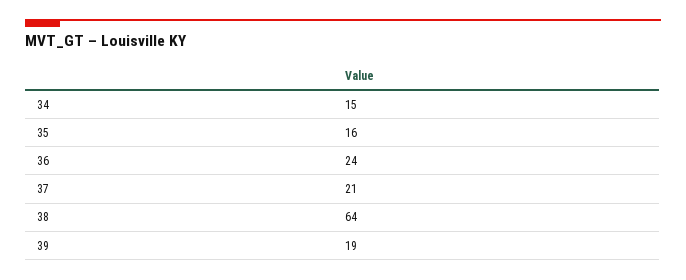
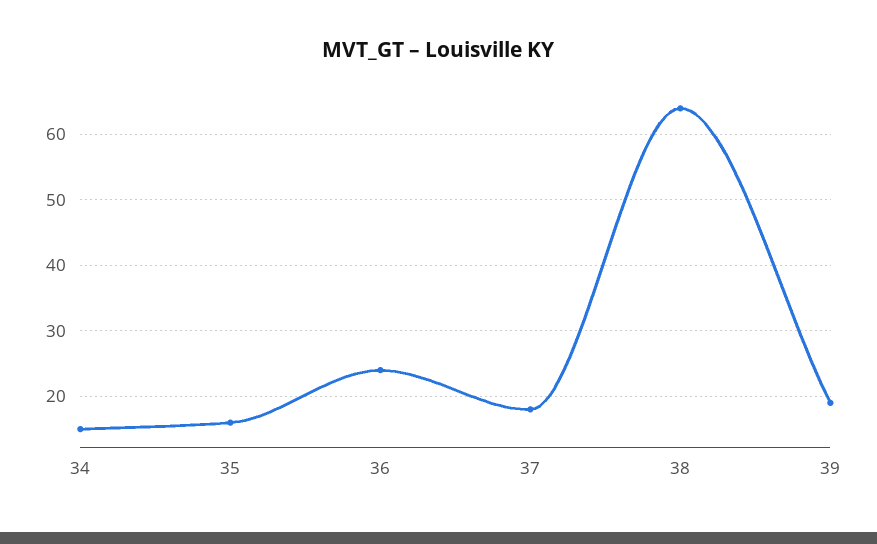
  {
    "34": 15,
    "35": 16,
    "36": 24,
-   "37": 21,
+   "37": 18,
    "38": 64,
    "39": 19
  }

